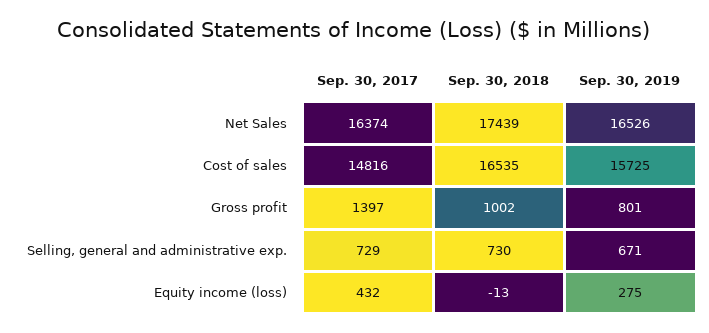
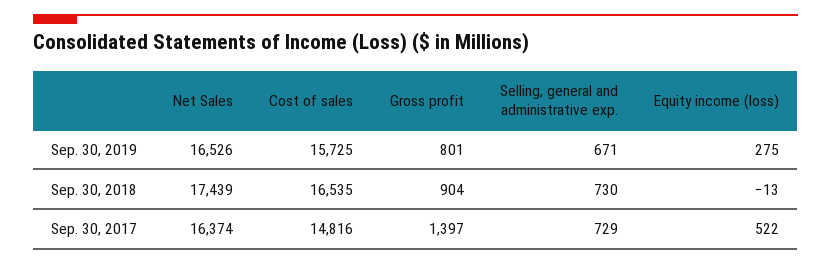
  {
    "Sep. 30, 2017": {
      "Net Sales": 16374,
      "Cost of sales": 14816,
      "Gross profit": 1397,
      "Selling, general and administrative exp.": 729,
-     "Equity income (loss)": 432
+     "Equity income (loss)": 522
    },
    "Sep. 30, 2018": {
      "Net Sales": 17439,
      "Cost of sales": 16535,
-     "Gross profit": 1002,
+     "Gross profit": 904,
      "Selling, general and administrative exp.": 730,
      "Equity income (loss)": -13
    },
    "Sep. 30, 2019": {
      "Net Sales": 16526,
      "Cost of sales": 15725,
      "Gross profit": 801,
      "Selling, general and administrative exp.": 671,
      "Equity income (loss)": 275
    }
  }

